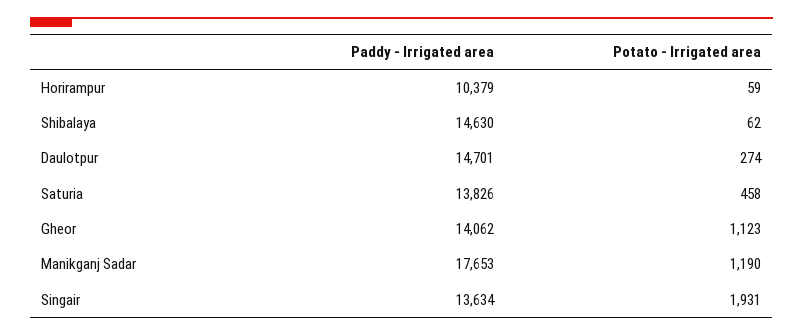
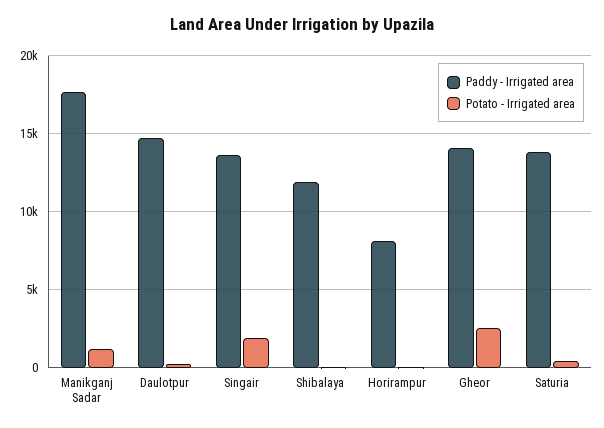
  {
    "Paddy - Irrigated area": {
-     "Horirampur": 10379,
+     "Horirampur": 8000,
-     "Shibalaya": 14630,
+     "Shibalaya": 12000,
      "Daulotpur": 14701,
      "Saturia": 13826,
      "Gheor": 14062,
      "Manikganj Sadar": 17653,
      "Singair": 13634
    },
    "Potato - Irrigated area": {
      "Horirampur": 59,
      "Shibalaya": 62,
      "Daulotpur": 274,
      "Saturia": 458,
-     "Gheor": 1123,
+     "Gheor": 2500,
      "Manikganj Sadar": 1190,
      "Singair": 1931
    }
  }

